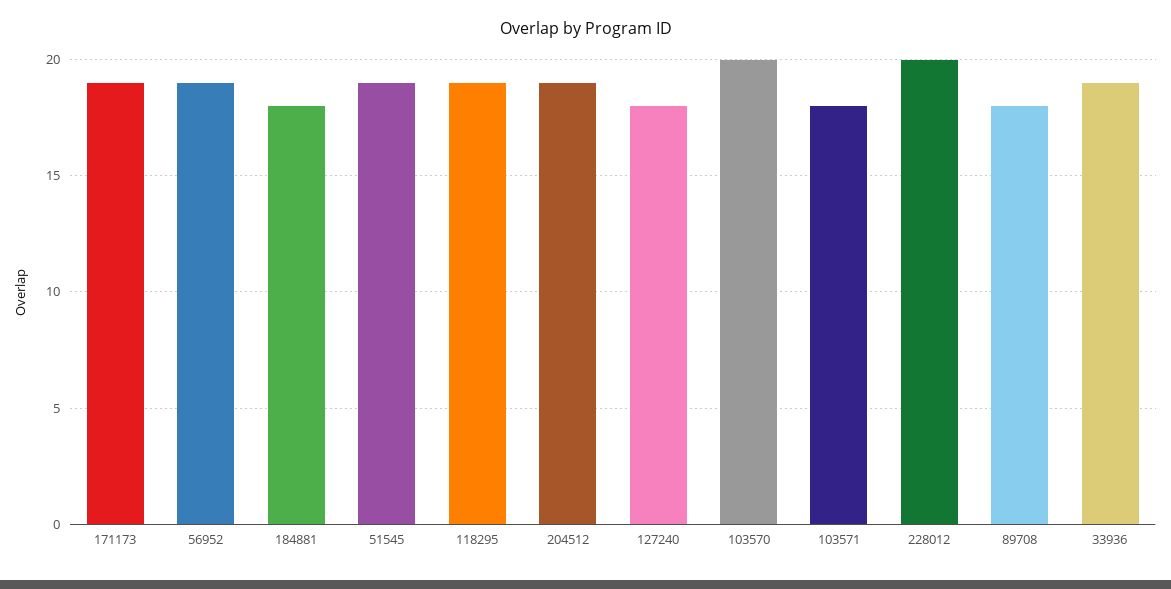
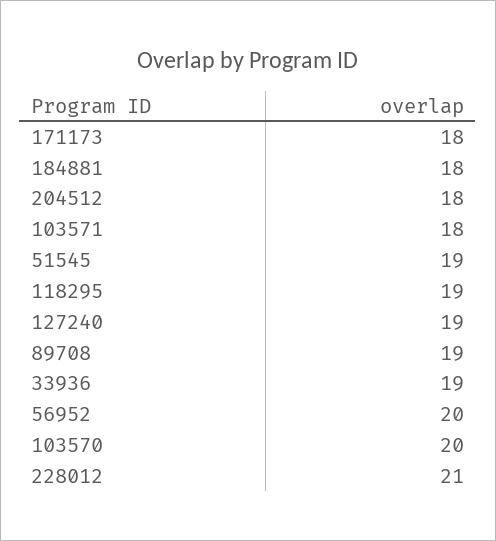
  {
-   "171173": 19,
+   "171173": 18,
-   "56952": 19,
+   "56952": 20,
    "184881": 18,
    "51545": 19,
    "118295": 19,
-   "204512": 19,
+   "204512": 18,
-   "127240": 18,
+   "127240": 19,
    "103570": 20,
    "103571": 18,
-   "228012": 20,
+   "228012": 21,
-   "89708": 18,
+   "89708": 19,
    "33936": 19
  }

